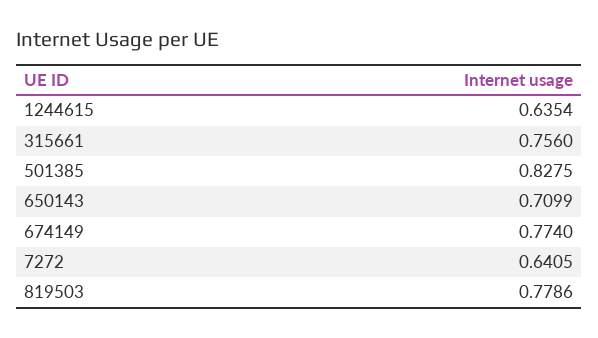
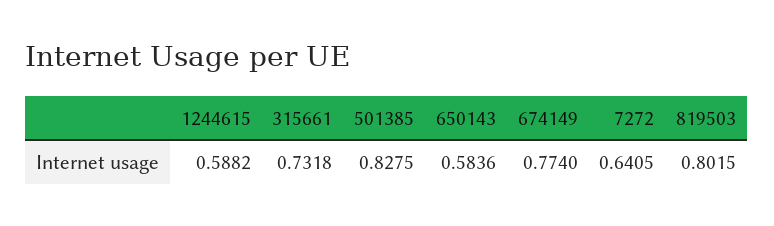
  {
-   "1244615": 0.6354,
+   "1244615": 0.5882,
-   "315661": 0.756,
+   "315661": 0.7318,
    "501385": 0.8275,
-   "650143": 0.7099,
+   "650143": 0.5836,
    "674149": 0.774,
    "7272": 0.6405,
-   "819503": 0.7786
+   "819503": 0.8015
  }

